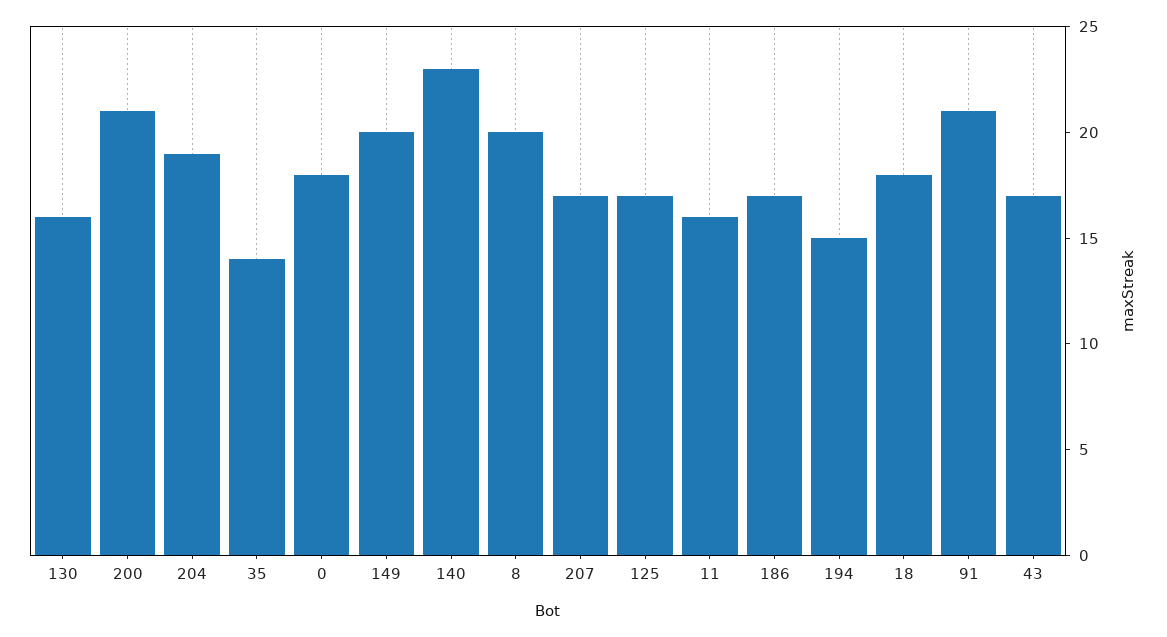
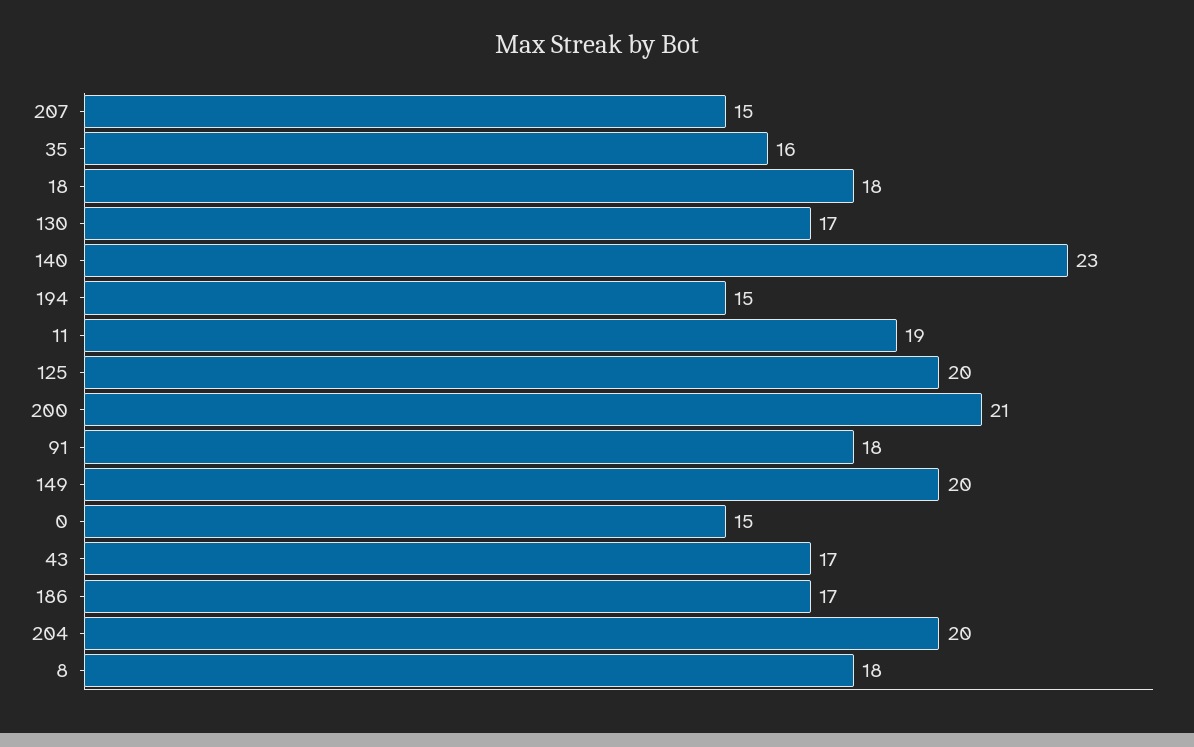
  {
-   "130": 16,
+   "130": 17,
    "200": 21,
-   "204": 19,
+   "204": 20,
-   "35": 14,
+   "35": 16,
-   "0": 18,
+   "0": 15,
    "149": 20,
    "140": 23,
-   "8": 20,
+   "8": 18,
-   "207": 17,
+   "207": 15,
-   "125": 17,
+   "125": 20,
-   "11": 16,
+   "11": 19,
    "186": 17,
    "194": 15,
    "18": 18,
-   "91": 21,
+   "91": 18,
    "43": 17
  }

